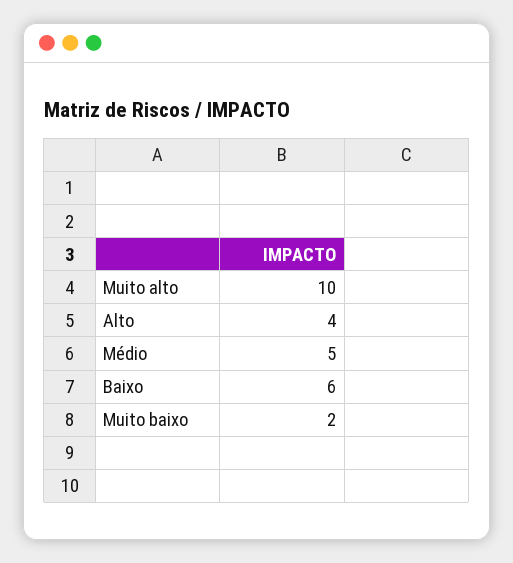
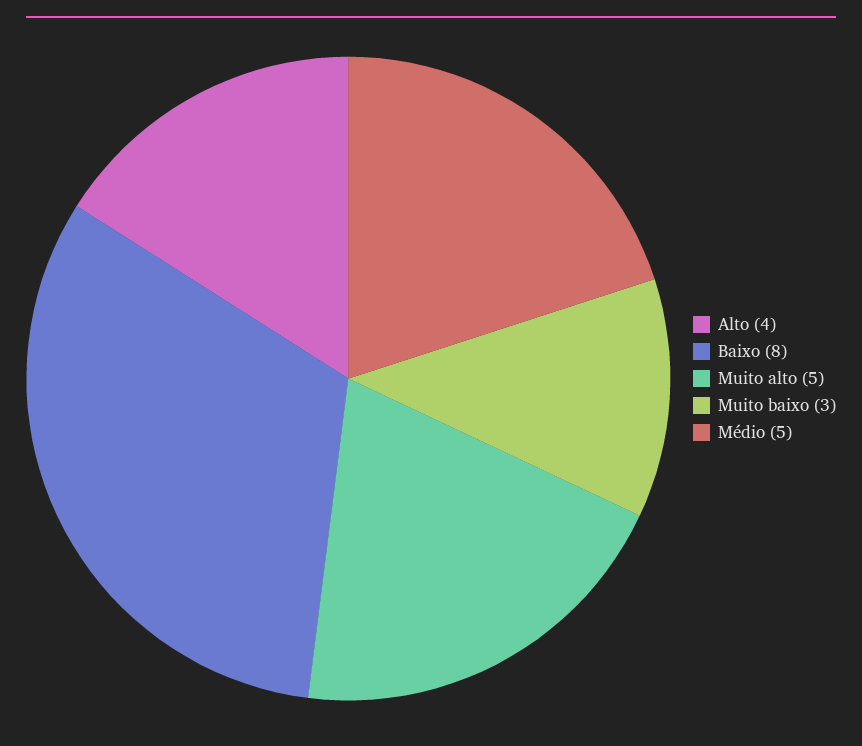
  {
-   "Muito alto": 10,
+   "Muito alto": 5,
    "Alto": 4,
    "Médio": 5,
-   "Baixo": 6,
+   "Baixo": 8,
-   "Muito baixo": 2
+   "Muito baixo": 3
  }

